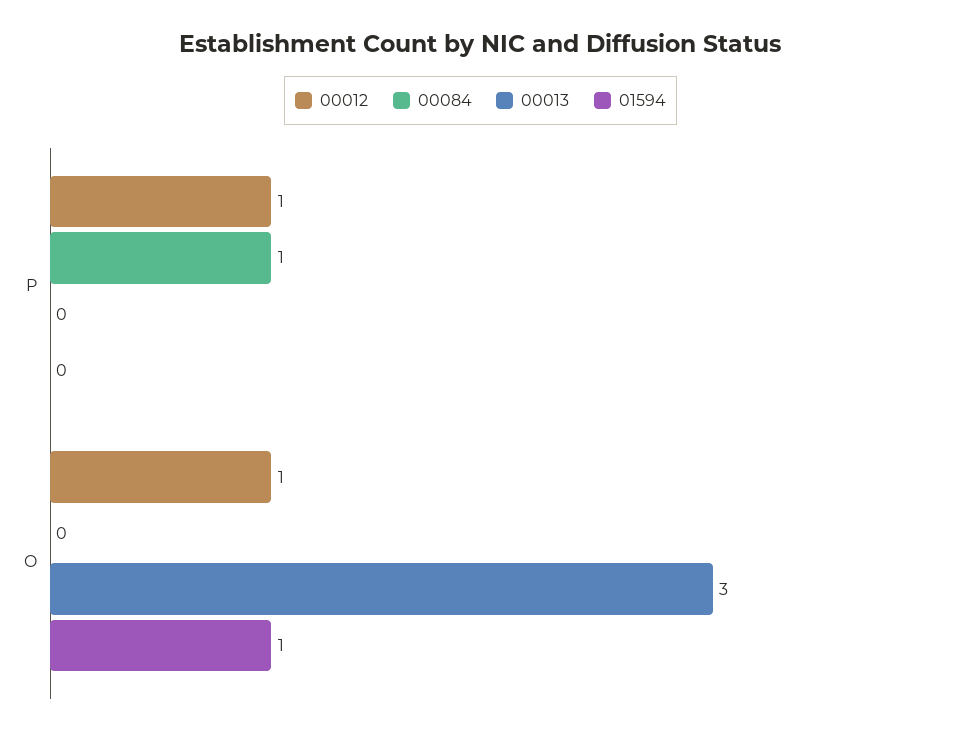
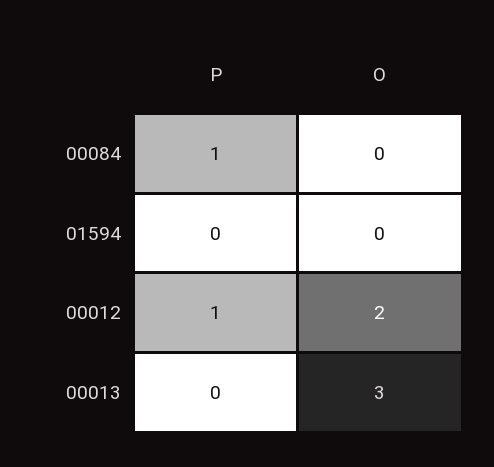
  {
    "00012": {
      "P": 1,
-     "O": 1
+     "O": 2
    },
    "00084": {
      "P": 1,
      "O": 0
    },
    "00013": {
      "P": 0,
      "O": 3
    },
    "01594": {
      "P": 0,
-     "O": 1
+     "O": 0
    }
  }

